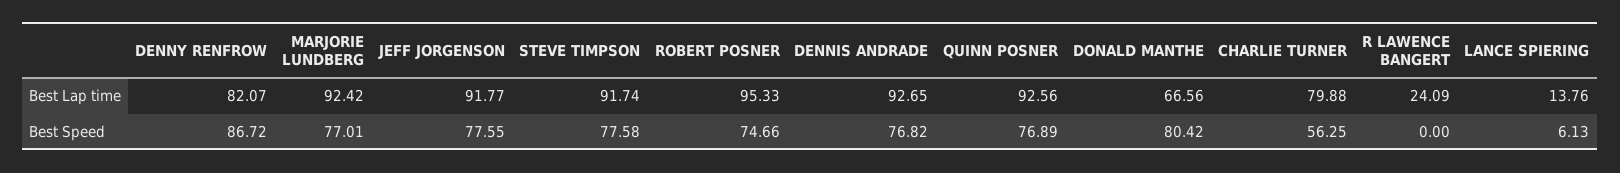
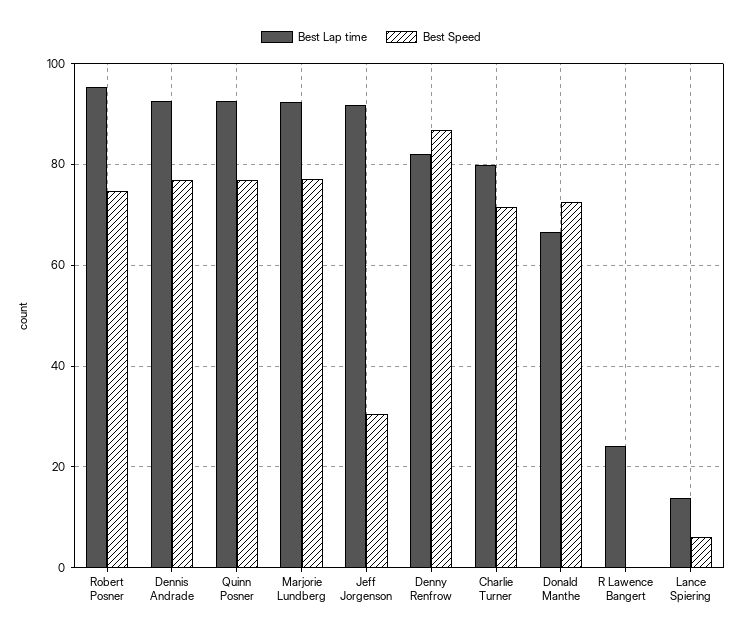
  {
    "Best Lap time": {
      "DENNY RENFROW": 82.07,
      "MARJORIE LUNDBERG": 92.42,
      "JEFF JORGENSON": 91.77,
-     "STEVE TIMPSON": 91.74,
      "ROBERT POSNER": 95.33,
      "DENNIS ANDRADE": 92.65,
      "QUINN POSNER": 92.56,
      "DONALD MANTHE": 66.56,
      "CHARLIE TURNER": 79.88,
      "R LAWENCE BANGERT": 24.09,
      "LANCE SPIERING": 13.76
    },
    "Best Speed": {
      "DENNY RENFROW": 86.72,
      "MARJORIE LUNDBERG": 77.01,
-     "JEFF JORGENSON": 77.55,
+     "JEFF JORGENSON": 30,
-     "STEVE TIMPSON": 77.58,
      "ROBERT POSNER": 74.66,
      "DENNIS ANDRADE": 76.82,
      "QUINN POSNER": 76.89,
-     "DONALD MANTHE": 80.42,
+     "DONALD MANTHE": 72,
-     "CHARLIE TURNER": 56.25,
+     "CHARLIE TURNER": 72,
      "R LAWENCE BANGERT": 0,
      "LANCE SPIERING": 6.13
    }
  }

